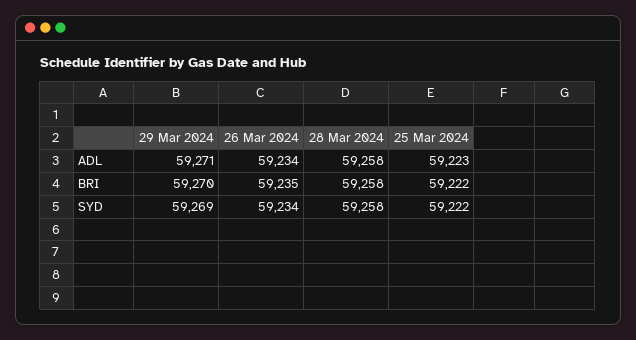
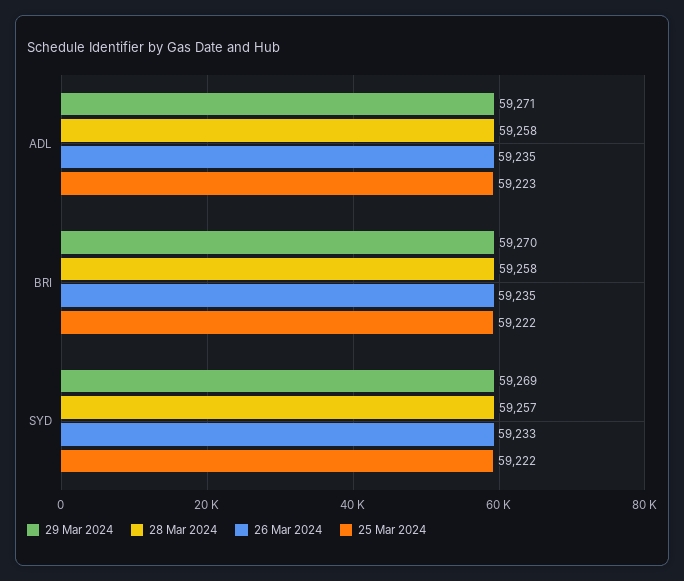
  {
    "29 Mar 2024": {
      "ADL": 59271,
      "BRI": 59270,
      "SYD": 59269
    },
    "26 Mar 2024": {
-     "ADL": 59234,
+     "ADL": 59235,
      "BRI": 59235,
-     "SYD": 59234
+     "SYD": 59233
    },
    "28 Mar 2024": {
      "ADL": 59258,
      "BRI": 59258,
-     "SYD": 59258
+     "SYD": 59257
    },
    "25 Mar 2024": {
      "ADL": 59223,
      "BRI": 59222,
      "SYD": 59222
    }
  }

